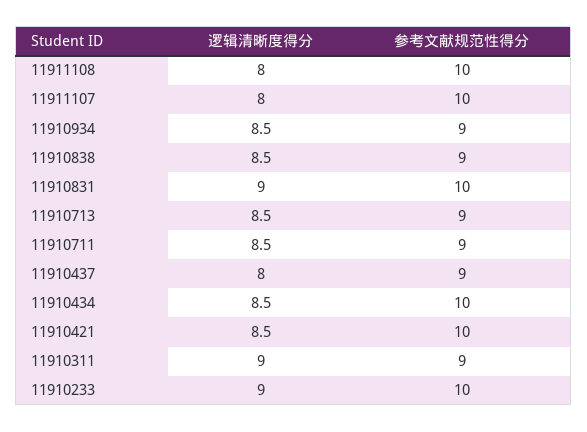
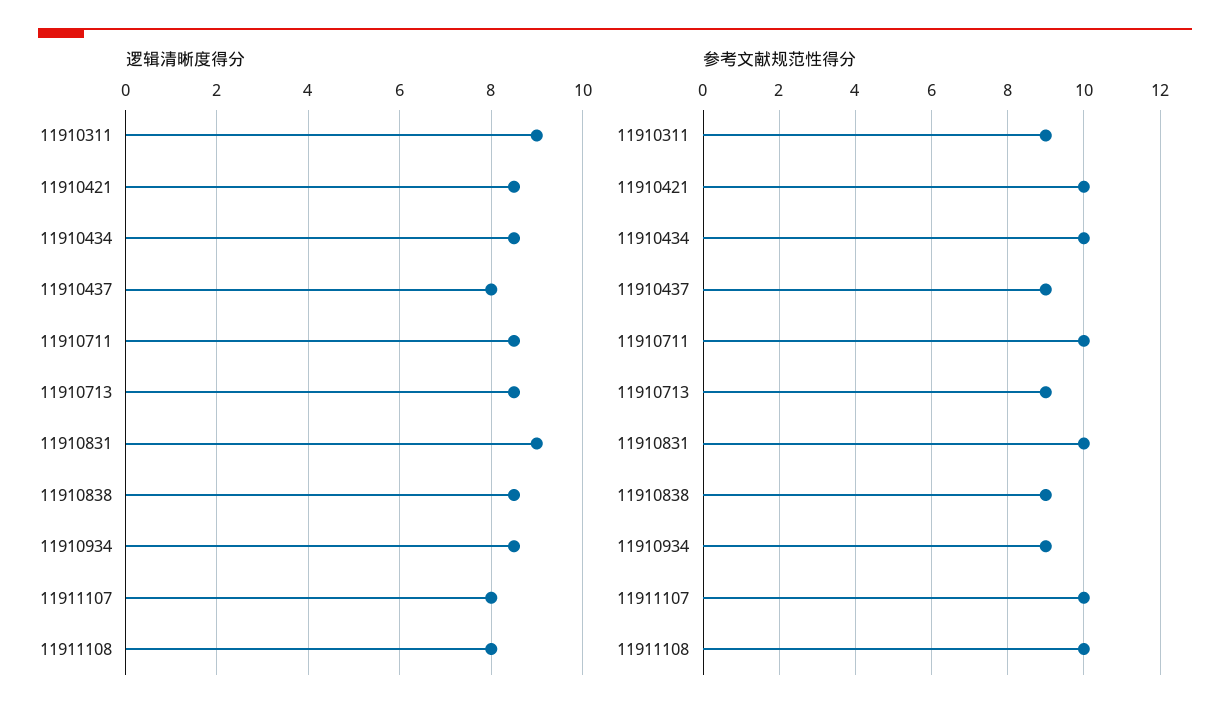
  {
    "逻辑清晰度得分": {
      "11911108": 8,
      "11911107": 8,
      "11910934": 8.5,
      "11910838": 8.5,
      "11910831": 9,
      "11910713": 8.5,
      "11910711": 8.5,
      "11910437": 8,
      "11910434": 8.5,
      "11910421": 8.5,
-     "11910311": 9,
+     "11910311": 9
-     "11910233": 9
    },
    "参考文献规范性得分": {
      "11911108": 10,
      "11911107": 10,
      "11910934": 9,
      "11910838": 9,
      "11910831": 10,
      "11910713": 9,
-     "11910711": 9,
+     "11910711": 10,
      "11910437": 9,
      "11910434": 10,
      "11910421": 10,
-     "11910311": 9,
+     "11910311": 9
-     "11910233": 10
    }
  }

